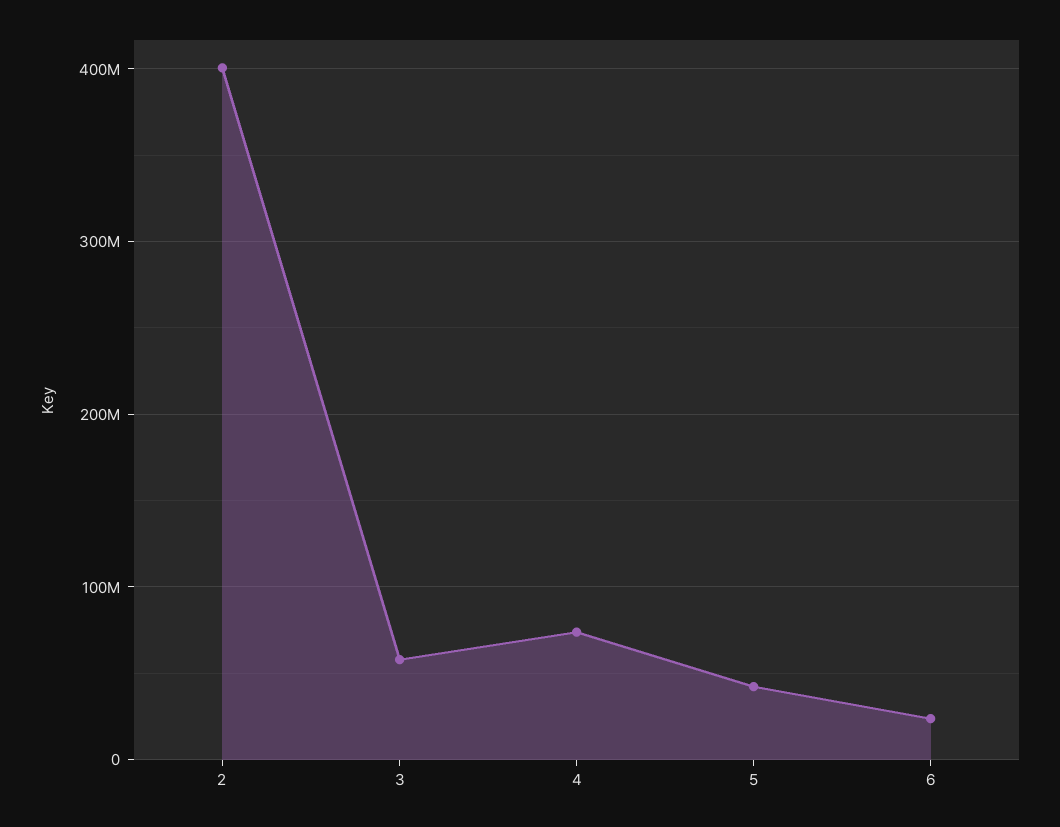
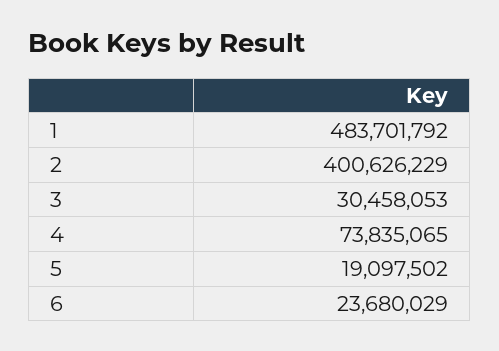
  {
    "2": 400626229,
-   "3": 60000000,
+   "3": 30458053,
    "4": 73835065,
-   "5": 40000000,
+   "5": 19097502,
-   "6": 23680029
+   "6": 23680029,
+   "1": 483701792
  }

